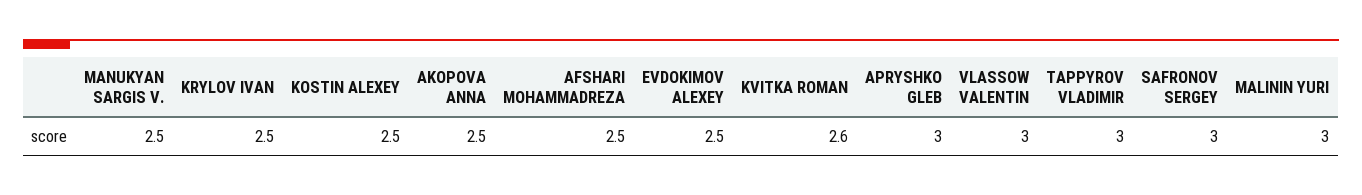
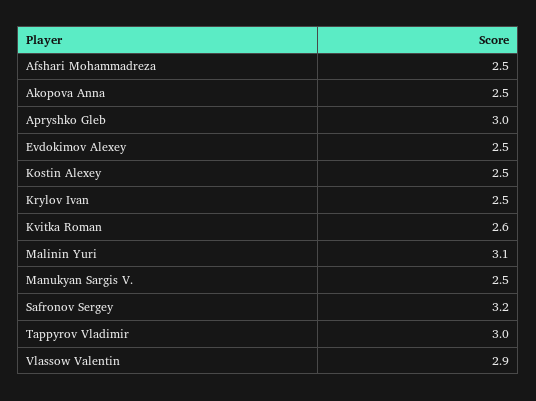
  {
    "MANUKYAN SARGIS V.": 2.5,
    "KRYLOV IVAN": 2.5,
    "KOSTIN ALEXEY": 2.5,
    "AKOPOVA ANNA": 2.5,
    "AFSHARI MOHAMMADREZA": 2.5,
    "EVDOKIMOV ALEXEY": 2.5,
    "KVITKA ROMAN": 2.6,
    "APRYSHKO GLEB": 3,
-   "VLASSOW VALENTIN": 3,
+   "VLASSOW VALENTIN": 2.9,
    "TAPPYROV VLADIMIR": 3,
-   "SAFRONOV SERGEY": 3,
+   "SAFRONOV SERGEY": 3.2,
-   "MALININ YURI": 3
+   "MALININ YURI": 3.1
  }

